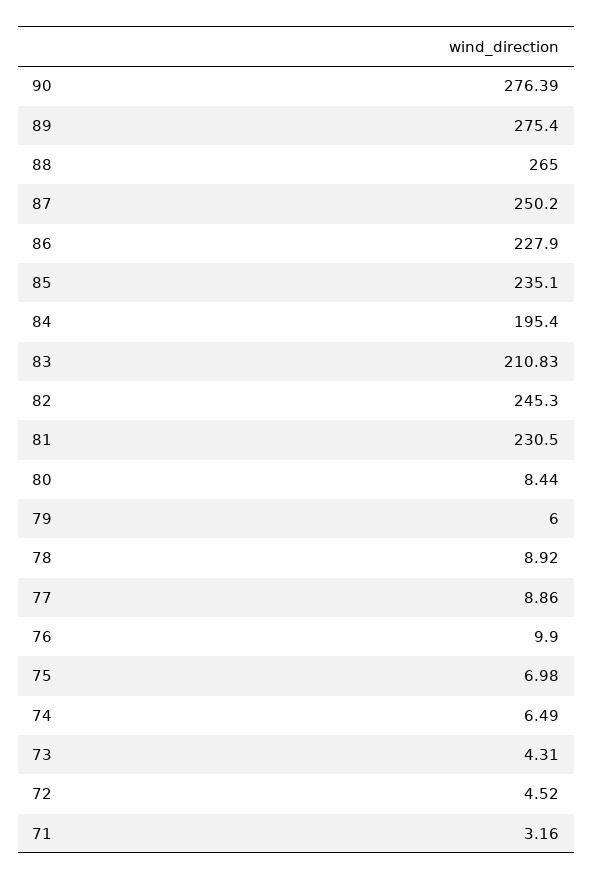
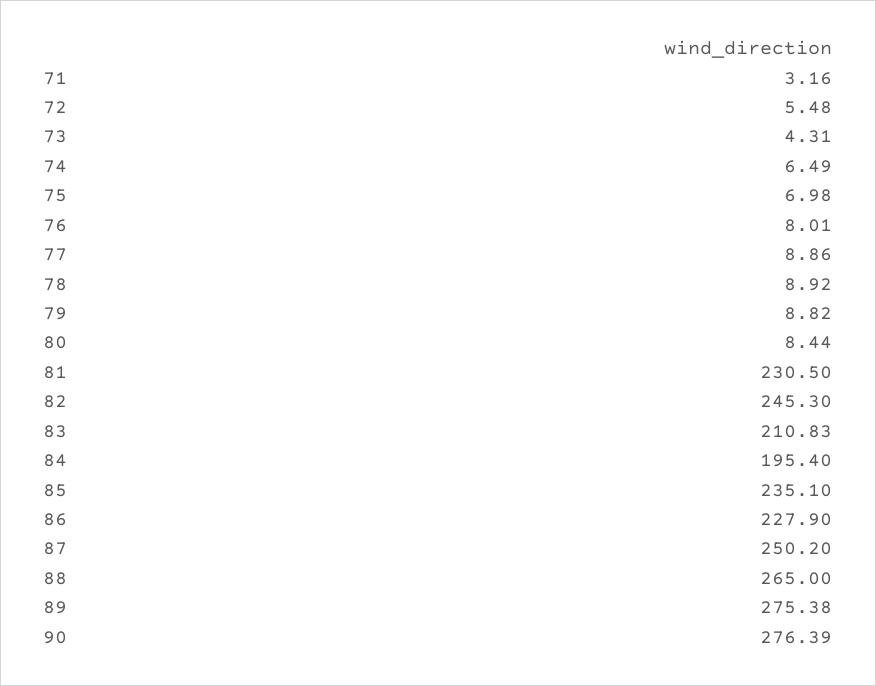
  {
    "90": 276.39,
-   "89": 275.4,
+   "89": 275.38,
    "88": 265,
    "87": 250.2,
    "86": 227.9,
    "85": 235.1,
    "84": 195.4,
    "83": 210.83,
    "82": 245.3,
    "81": 230.5,
    "80": 8.44,
-   "79": 6,
+   "79": 8.82,
    "78": 8.92,
    "77": 8.86,
-   "76": 9.9,
+   "76": 8.01,
    "75": 6.98,
    "74": 6.49,
    "73": 4.31,
-   "72": 4.52,
+   "72": 5.48,
    "71": 3.16
  }

